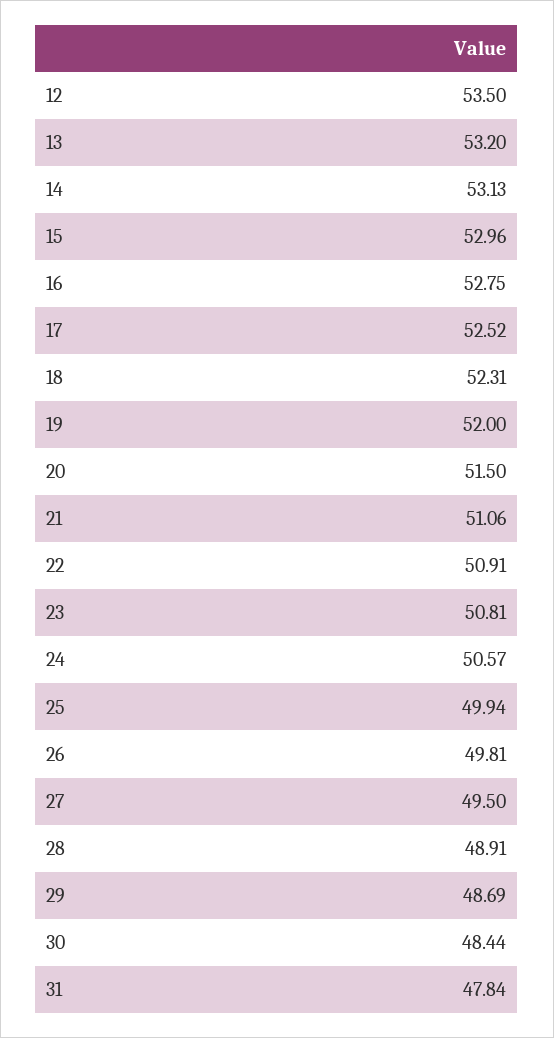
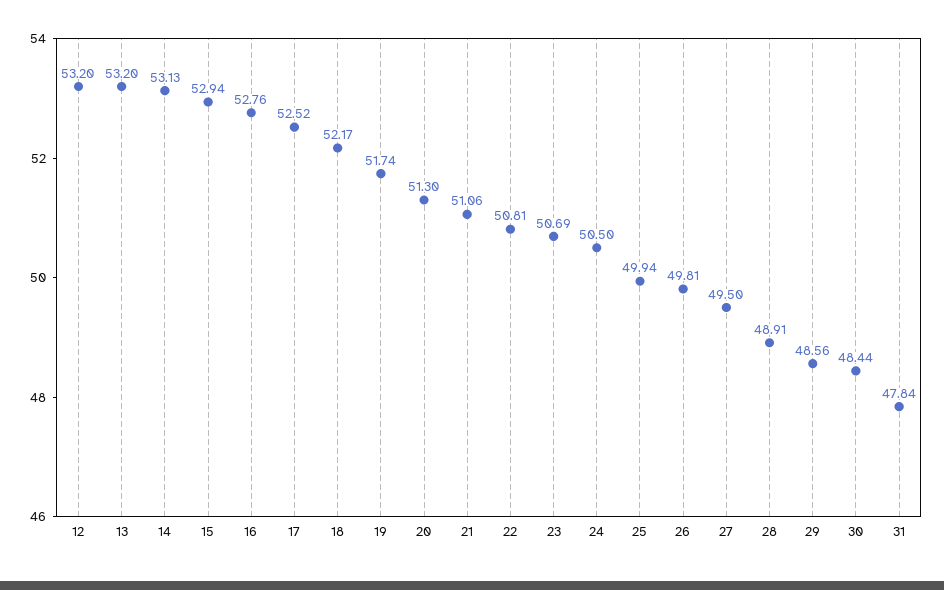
  {
-   "12": 53.5,
+   "12": 53.2,
    "13": 53.2,
    "14": 53.13,
-   "15": 52.96,
+   "15": 52.94,
-   "16": 52.75,
+   "16": 52.76,
    "17": 52.52,
-   "18": 52.31,
+   "18": 52.17,
-   "19": 52,
+   "19": 51.74,
-   "20": 51.5,
+   "20": 51.3,
    "21": 51.06,
-   "22": 50.91,
+   "22": 50.81,
-   "23": 50.81,
+   "23": 50.69,
-   "24": 50.57,
+   "24": 50.5,
    "25": 49.94,
    "26": 49.81,
    "27": 49.5,
    "28": 48.91,
-   "29": 48.69,
+   "29": 48.56,
    "30": 48.44,
    "31": 47.84
  }

